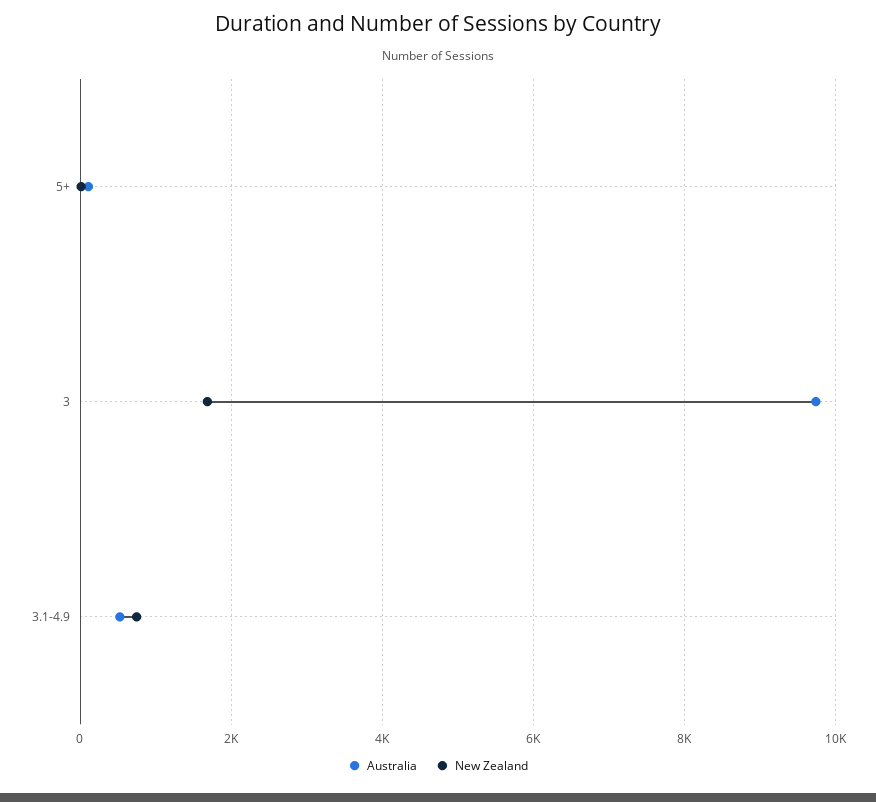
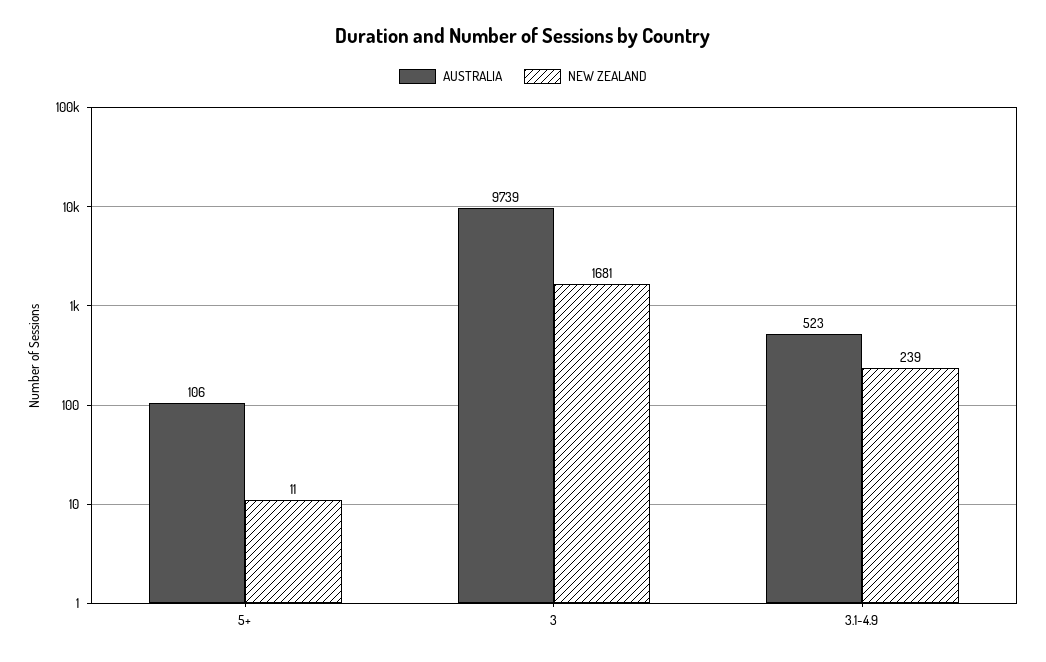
  {
    "Australia": {
      "5+": 106,
      "3": 9739,
      "3.1-4.9": 523
    },
    "New Zealand": {
      "5+": 11,
      "3": 1681,
-     "3.1-4.9": 800
+     "3.1-4.9": 239
    }
  }

